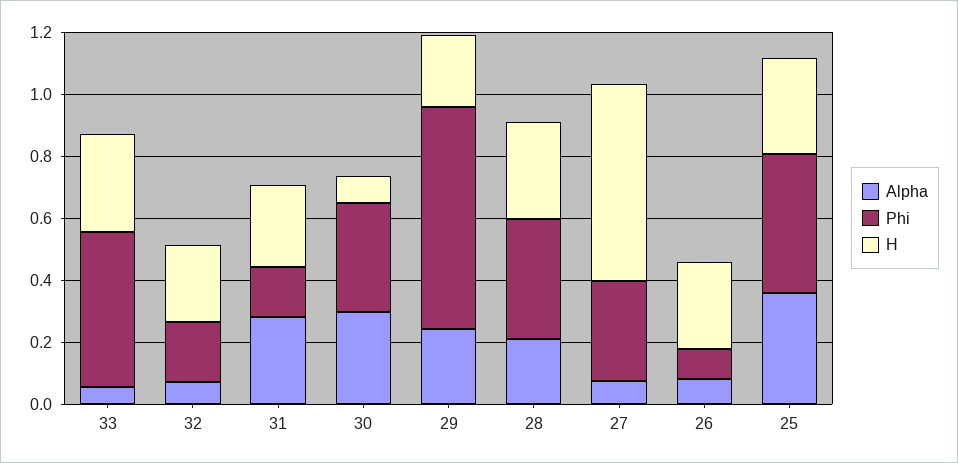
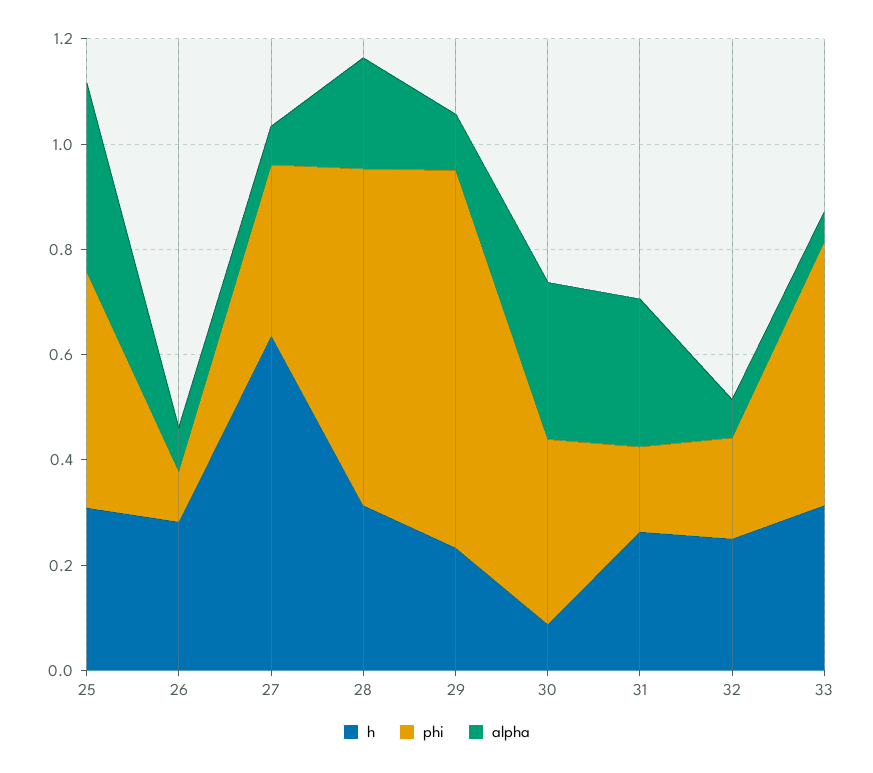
  {
    "Alpha": {
      "33": 0.05,
      "32": 0.05,
      "31": 0.3,
      "30": 0.3,
-     "29": 0.25,
+     "29": 0.1,
      "28": 0.2,
      "27": 0.05,
      "26": 0.1,
      "25": 0.35
    },
    "Phi": {
      "33": 0.5,
      "32": 0.2,
      "31": 0.15,
      "30": 0.35,
      "29": 0.7,
-     "28": 0.4,
+     "28": 0.65,
      "27": 0.3,
      "26": 0.1,
      "25": 0.45
    },
    "H": {
      "33": 0.3,
      "32": 0.25,
      "31": 0.25,
      "30": 0.1,
      "29": 0.25,
      "28": 0.3,
      "27": 0.65,
      "26": 0.3,
      "25": 0.3
    }
  }

